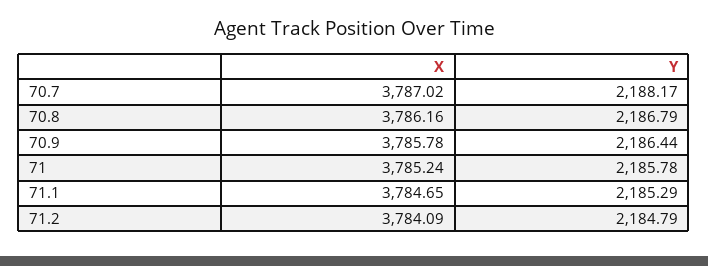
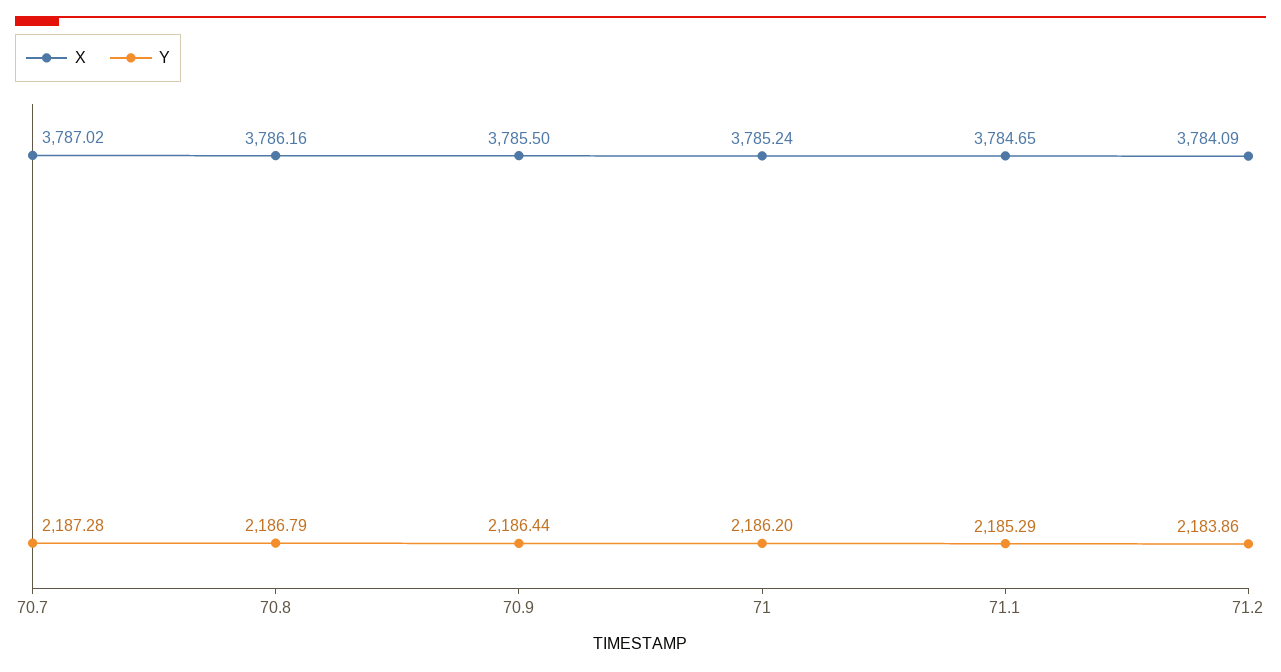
  {
    "X": {
      "70.7": 3787.02,
      "70.8": 3786.16,
-     "70.9": 3785.78,
+     "70.9": 3785.5,
      "71": 3785.24,
      "71.1": 3784.65,
      "71.2": 3784.09
    },
    "Y": {
-     "70.7": 2188.17,
+     "70.7": 2187.28,
      "70.8": 2186.79,
      "70.9": 2186.44,
-     "71": 2185.78,
+     "71": 2186.2,
      "71.1": 2185.29,
-     "71.2": 2184.79
+     "71.2": 2183.86
    }
  }

